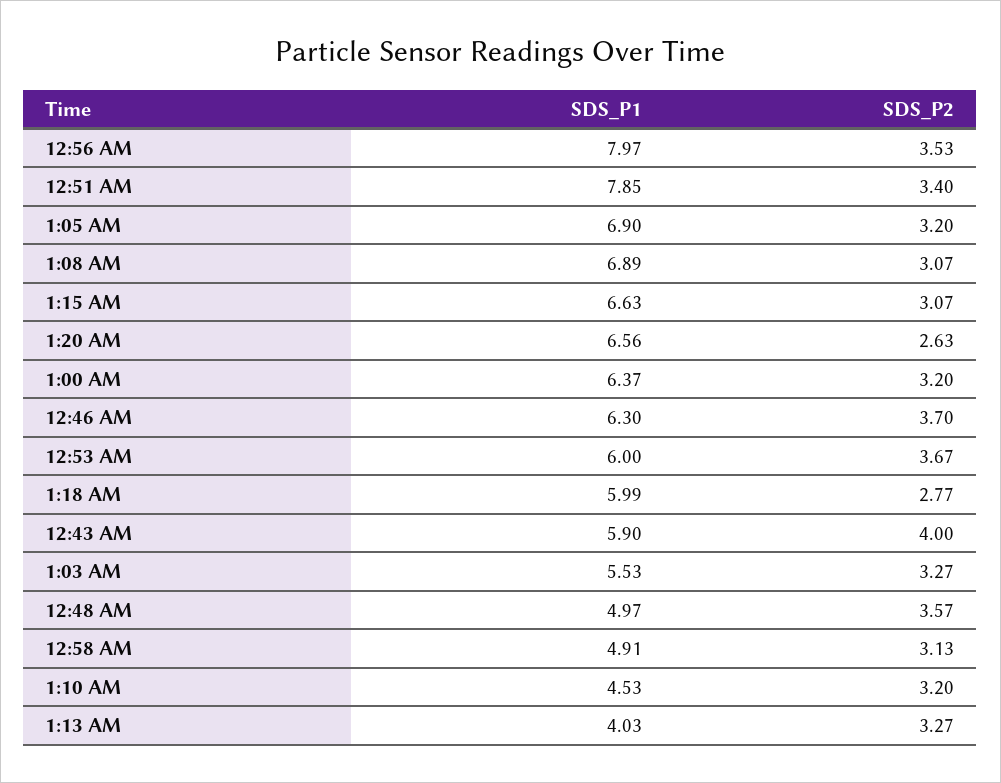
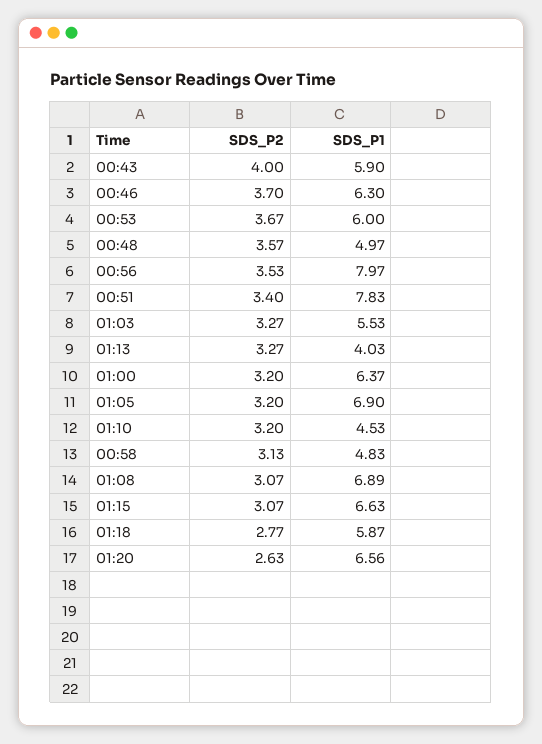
  {
    "SDS_P1": {
      "12:56 AM": 7.97,
-     "12:51 AM": 7.85,
+     "12:51 AM": 7.83,
      "1:05 AM": 6.9,
      "1:08 AM": 6.89,
      "1:15 AM": 6.63,
      "1:20 AM": 6.56,
      "1:00 AM": 6.37,
      "12:46 AM": 6.3,
      "12:53 AM": 6,
-     "1:18 AM": 5.99,
+     "1:18 AM": 5.87,
      "12:43 AM": 5.9,
      "1:03 AM": 5.53,
      "12:48 AM": 4.97,
-     "12:58 AM": 4.91,
+     "12:58 AM": 4.83,
      "1:10 AM": 4.53,
      "1:13 AM": 4.03
    },
    "SDS_P2": {
      "12:56 AM": 3.53,
      "12:51 AM": 3.4,
      "1:05 AM": 3.2,
      "1:08 AM": 3.07,
      "1:15 AM": 3.07,
      "1:20 AM": 2.63,
      "1:00 AM": 3.2,
      "12:46 AM": 3.7,
      "12:53 AM": 3.67,
      "1:18 AM": 2.77,
      "12:43 AM": 4,
      "1:03 AM": 3.27,
      "12:48 AM": 3.57,
      "12:58 AM": 3.13,
      "1:10 AM": 3.2,
      "1:13 AM": 3.27
    }
  }

